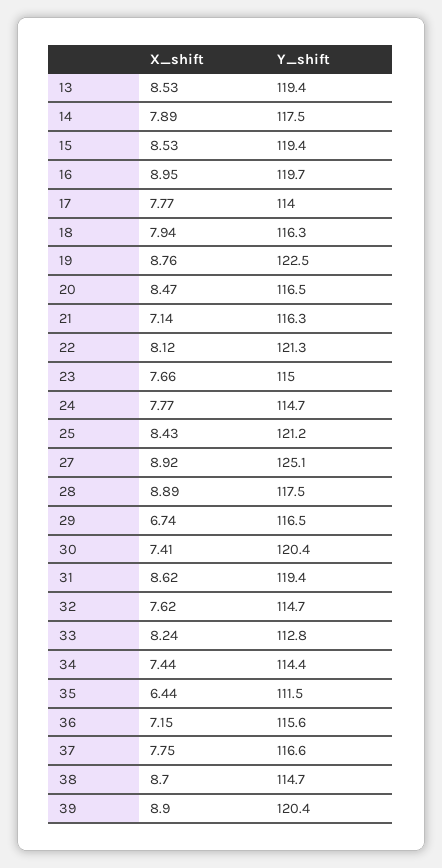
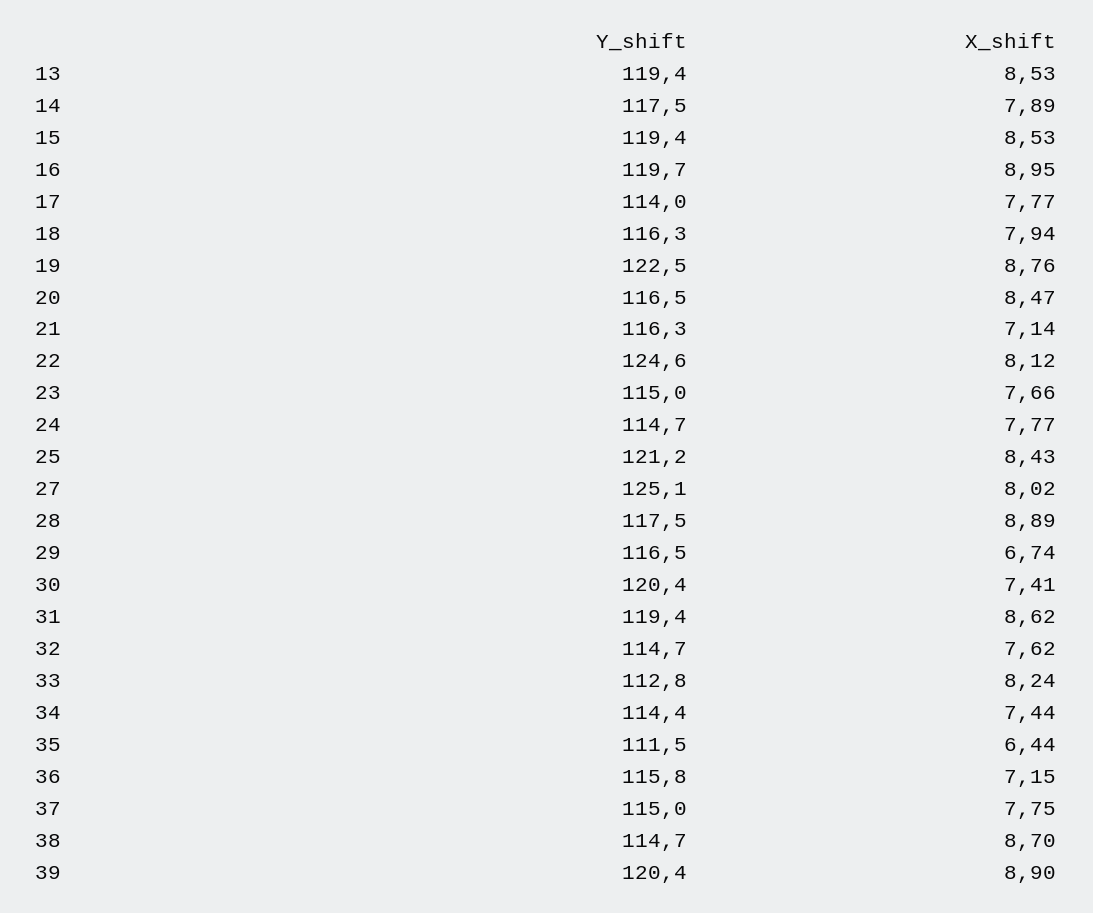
  {
    "X_shift": {
      "13": 8.53,
      "14": 7.89,
      "15": 8.53,
      "16": 8.95,
      "17": 7.77,
      "18": 7.94,
      "19": 8.76,
      "20": 8.47,
      "21": 7.14,
      "22": 8.12,
      "23": 7.66,
      "24": 7.77,
      "25": 8.43,
-     "27": 8.92,
+     "27": 8.02,
      "28": 8.89,
      "29": 6.74,
      "30": 7.41,
      "31": 8.62,
      "32": 7.62,
      "33": 8.24,
      "34": 7.44,
      "35": 6.44,
      "36": 7.15,
      "37": 7.75,
      "38": 8.7,
      "39": 8.9
    },
    "Y_shift": {
      "13": 119.4,
      "14": 117.5,
      "15": 119.4,
      "16": 119.7,
      "17": 114,
      "18": 116.3,
      "19": 122.5,
      "20": 116.5,
      "21": 116.3,
-     "22": 121.3,
+     "22": 124.6,
      "23": 115,
      "24": 114.7,
      "25": 121.2,
      "27": 125.1,
      "28": 117.5,
      "29": 116.5,
      "30": 120.4,
      "31": 119.4,
      "32": 114.7,
      "33": 112.8,
      "34": 114.4,
      "35": 111.5,
-     "36": 115.6,
+     "36": 115.8,
-     "37": 116.6,
+     "37": 115,
      "38": 114.7,
      "39": 120.4
    }
  }

